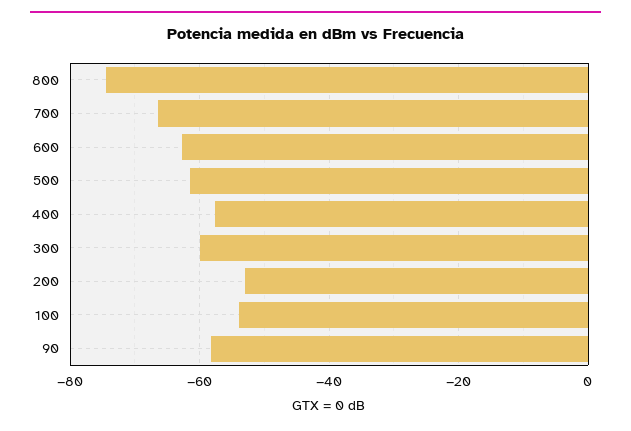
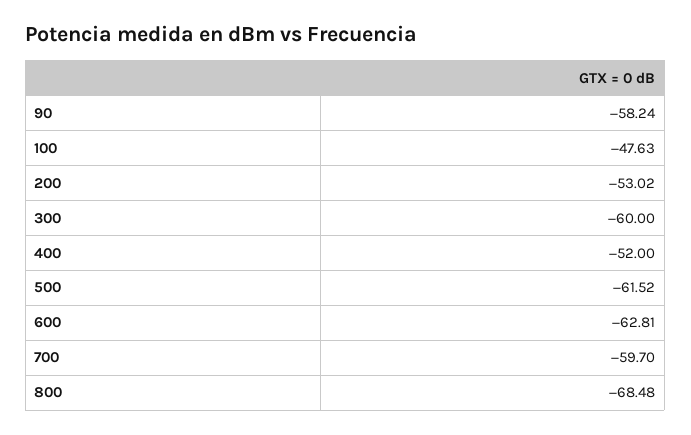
  {
-   "800": -74,
+   "800": -68.48,
-   "700": -66,
+   "700": -59.7,
    "600": -62.81,
    "500": -61.52,
-   "400": -58,
+   "400": -52,
    "300": -60,
    "200": -53.02,
-   "100": -54,
+   "100": -47.63,
    "90": -58.24
  }

